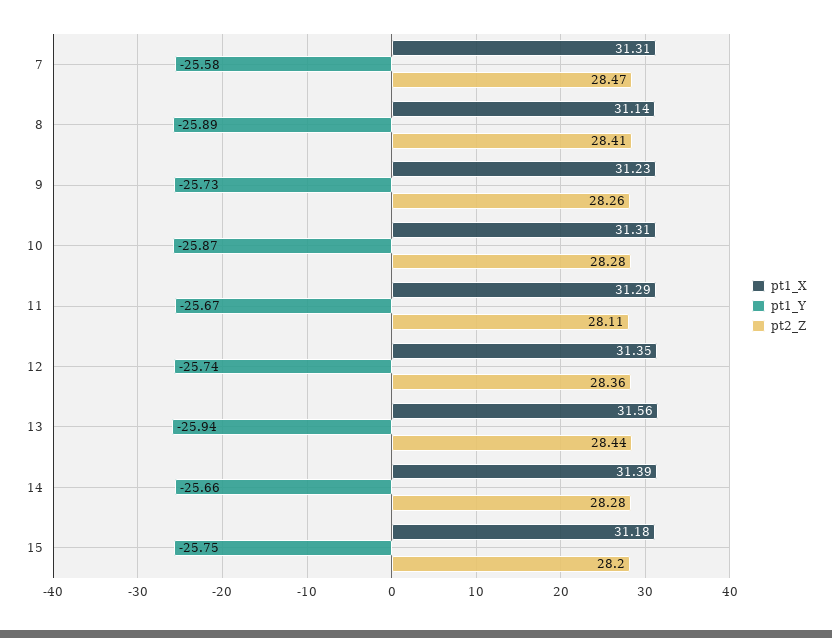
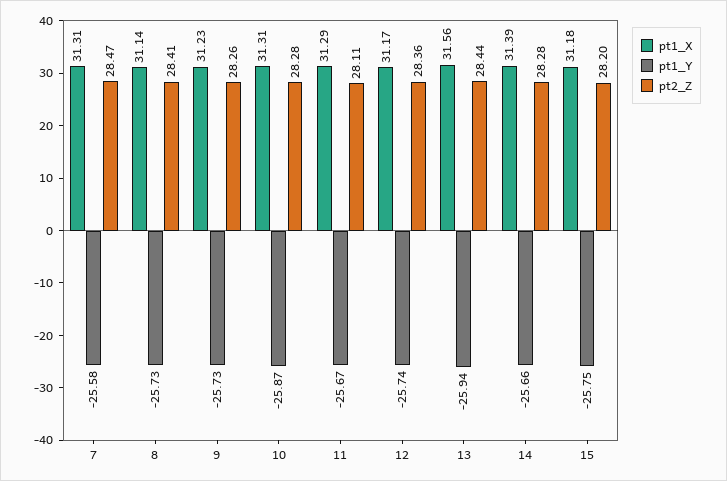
  {
    "pt1_X": {
      "7": 31.31,
      "8": 31.14,
      "9": 31.23,
      "10": 31.31,
      "11": 31.29,
-     "12": 31.35,
+     "12": 31.17,
      "13": 31.56,
      "14": 31.39,
      "15": 31.18
    },
    "pt1_Y": {
      "7": -25.58,
-     "8": -25.89,
+     "8": -25.73,
      "9": -25.73,
      "10": -25.87,
      "11": -25.67,
      "12": -25.74,
      "13": -25.94,
      "14": -25.66,
      "15": -25.75
    },
    "pt2_Z": {
      "7": 28.47,
      "8": 28.41,
      "9": 28.26,
      "10": 28.28,
      "11": 28.11,
      "12": 28.36,
      "13": 28.44,
      "14": 28.28,
      "15": 28.2
    }
  }

